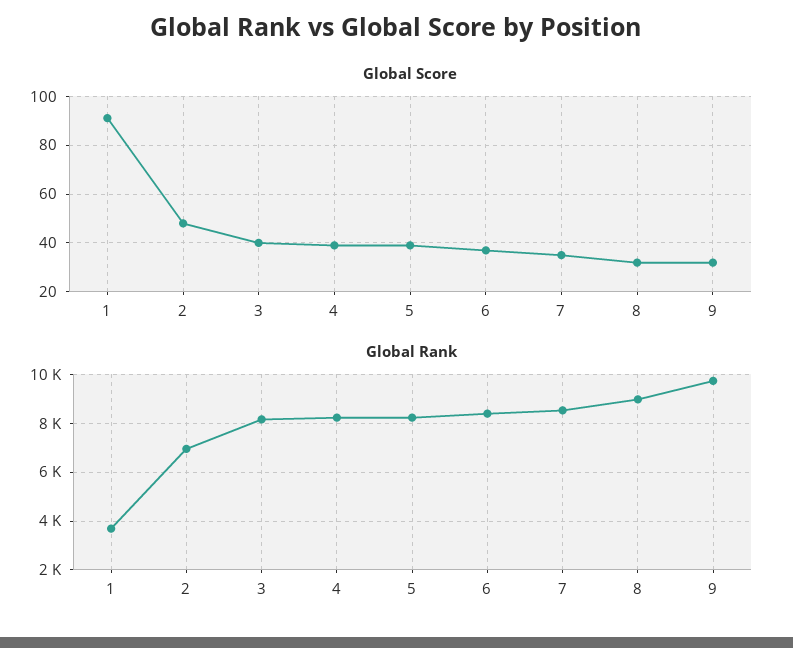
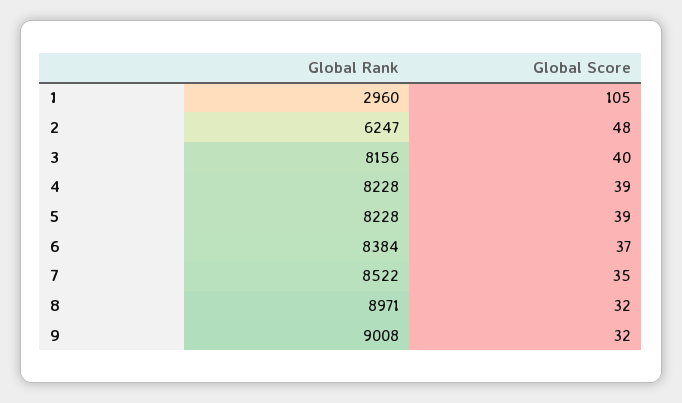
  {
    "Global Score": {
-     "1": 90,
+     "1": 105,
      "2": 48,
      "3": 40,
      "4": 39,
      "5": 39,
      "6": 37,
      "7": 35,
      "8": 32,
      "9": 32
    },
    "Global Rank": {
-     "1": 3750,
+     "1": 2960,
-     "2": 7000,
+     "2": 6247,
      "3": 8156,
      "4": 8228,
      "5": 8228,
      "6": 8384,
      "7": 8522,
      "8": 8971,
-     "9": 9750
+     "9": 9008
    }
  }

